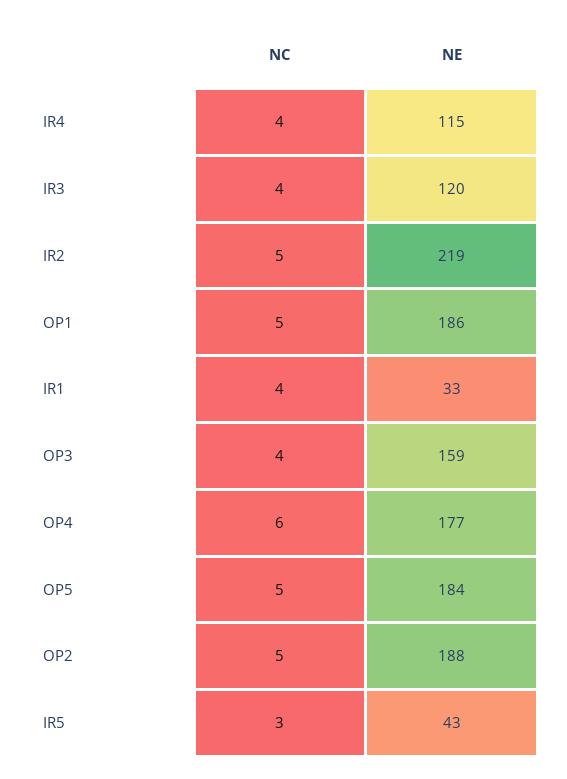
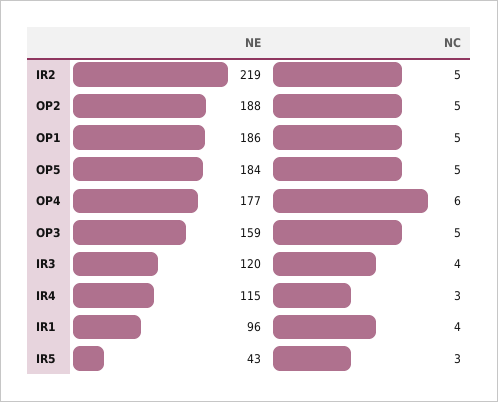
  {
    "NC": {
-     "IR4": 4,
+     "IR4": 3,
      "IR3": 4,
      "IR2": 5,
      "OP1": 5,
      "IR1": 4,
-     "OP3": 4,
+     "OP3": 5,
      "OP4": 6,
      "OP5": 5,
      "OP2": 5,
      "IR5": 3
    },
    "NE": {
      "IR4": 115,
      "IR3": 120,
      "IR2": 219,
      "OP1": 186,
-     "IR1": 33,
+     "IR1": 96,
      "OP3": 159,
      "OP4": 177,
      "OP5": 184,
      "OP2": 188,
      "IR5": 43
    }
  }

